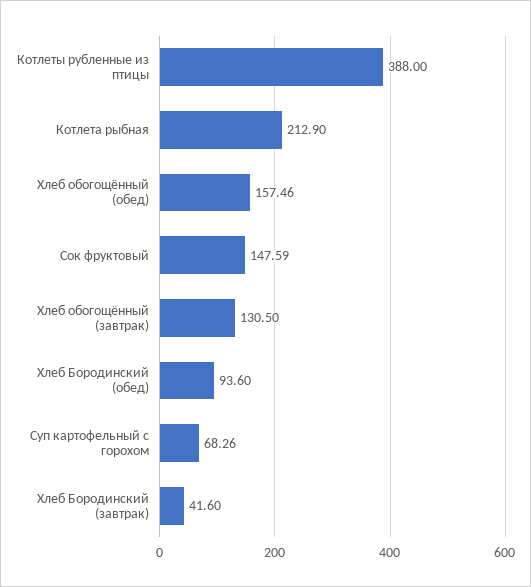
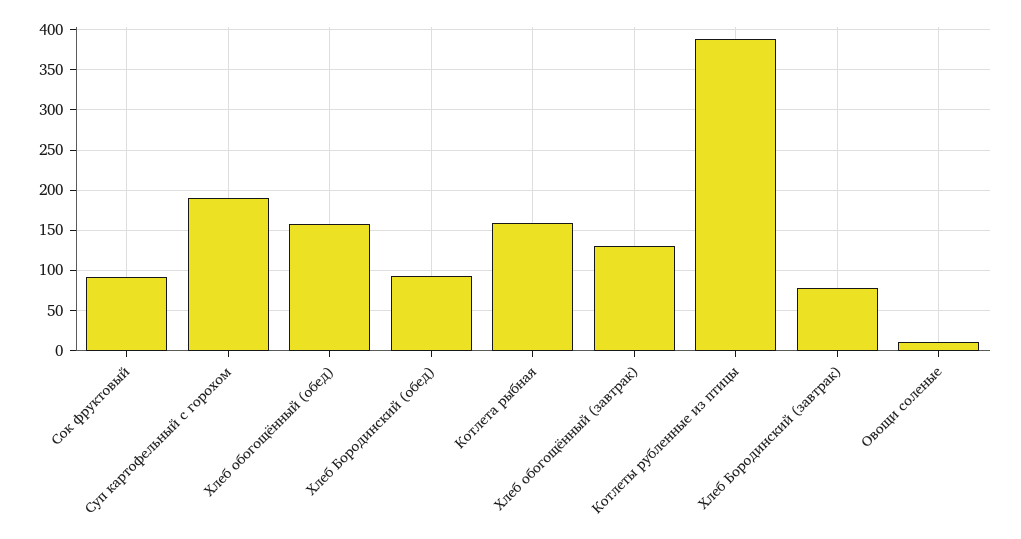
  {
    "Котлеты рубленные из птицы": 388,
-   "Котлета рыбная": 212.9,
+   "Котлета рыбная": 160,
    "Хлеб обогощённый (обед)": 157.46,
-   "Сок фруктовый": 147.59,
+   "Сок фруктовый": 90,
    "Хлеб обогощённый (завтрак)": 130.5,
    "Хлеб Бородинский (обед)": 93.6,
-   "Суп картофельный с горохом": 68.26,
+   "Суп картофельный с горохом": 190,
-   "Хлеб Бородинский (завтрак)": 41.6
+   "Хлеб Бородинский (завтрак)": 80,
+   "Овощи соленые": 10
  }

